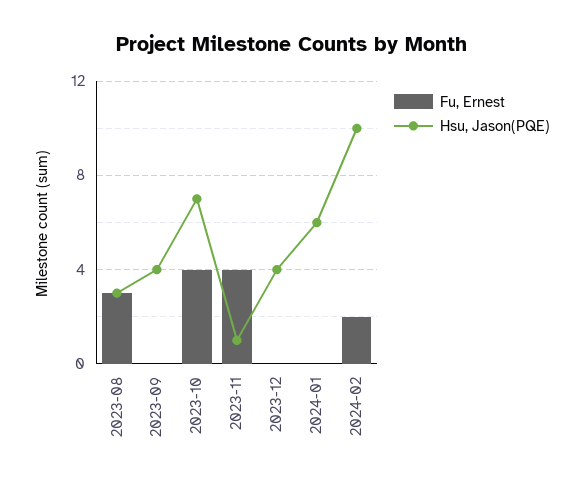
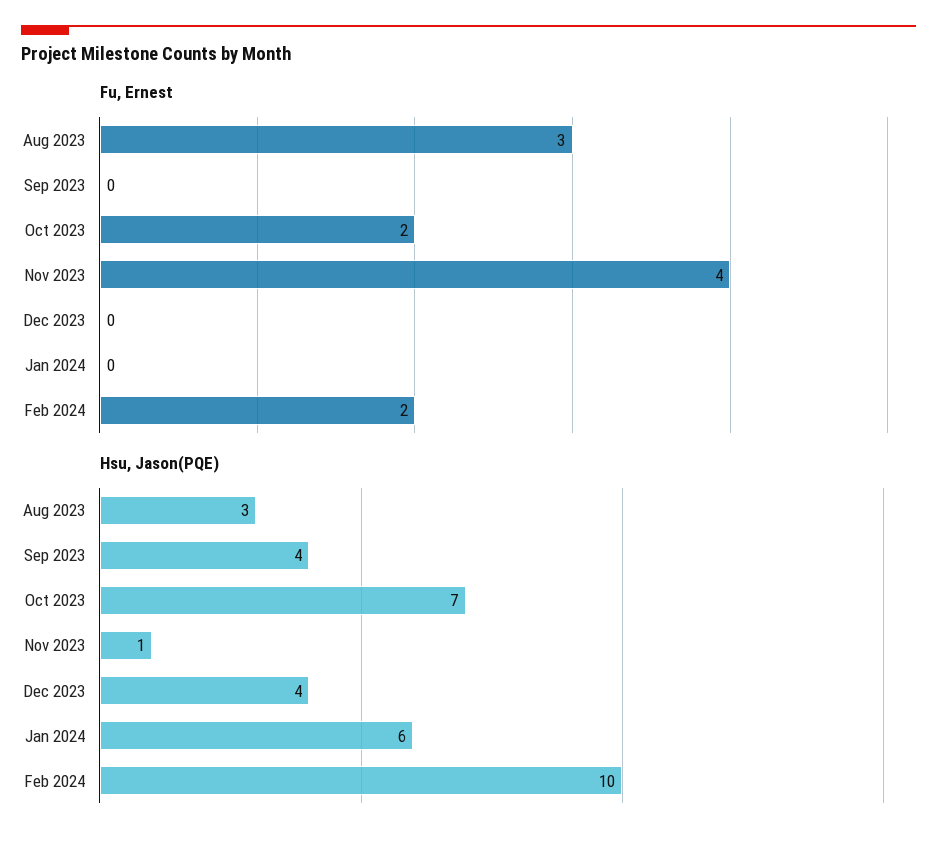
  {
    "Fu, Ernest": {
      "2023-08": 3,
      "2023-09": 0,
-     "2023-10": 4,
+     "2023-10": 2,
      "2023-11": 4,
      "2023-12": 0,
      "2024-01": 0,
      "2024-02": 2
    },
    "Hsu, Jason(PQE)": {
      "2023-08": 3,
      "2023-09": 4,
      "2023-10": 7,
      "2023-11": 1,
      "2023-12": 4,
      "2024-01": 6,
      "2024-02": 10
    }
  }

